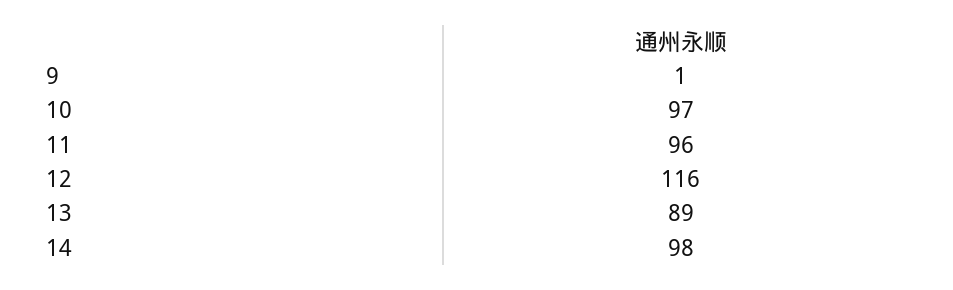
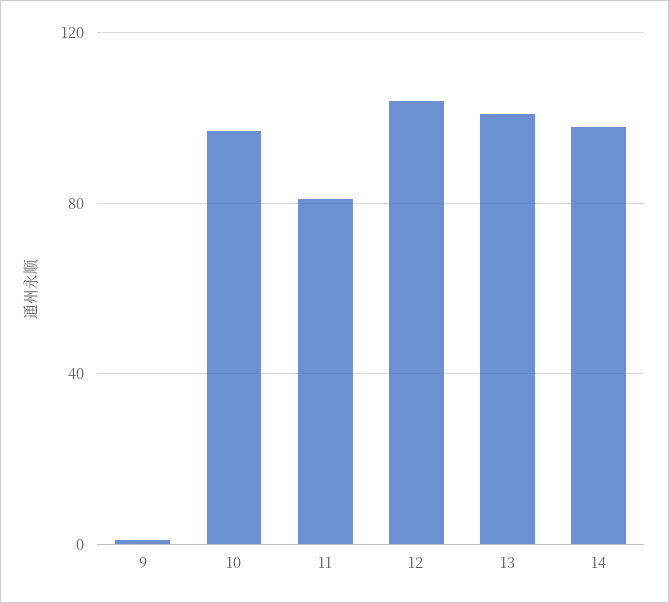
  {
    "9": 1,
    "10": 97,
-   "11": 96,
+   "11": 80,
-   "12": 116,
+   "12": 105,
-   "13": 89,
+   "13": 100,
    "14": 98
  }

